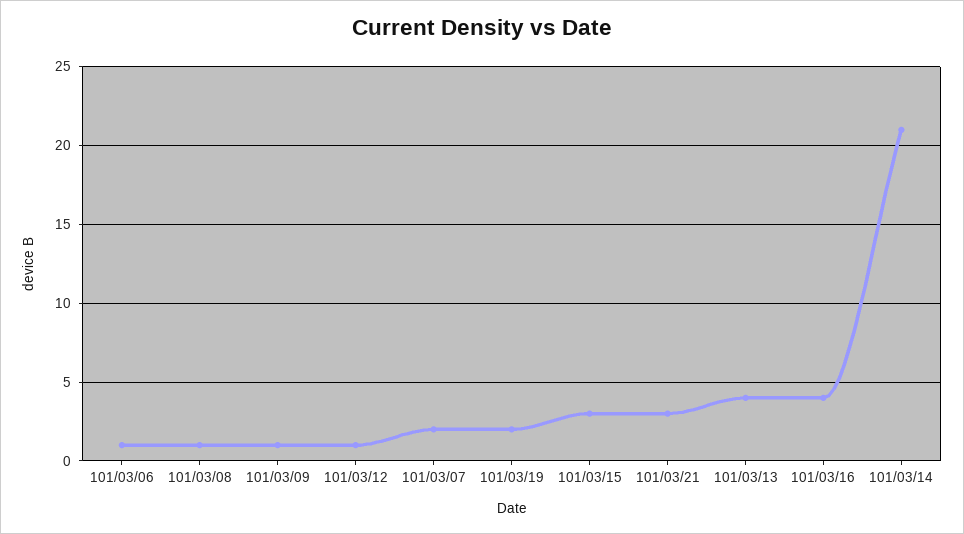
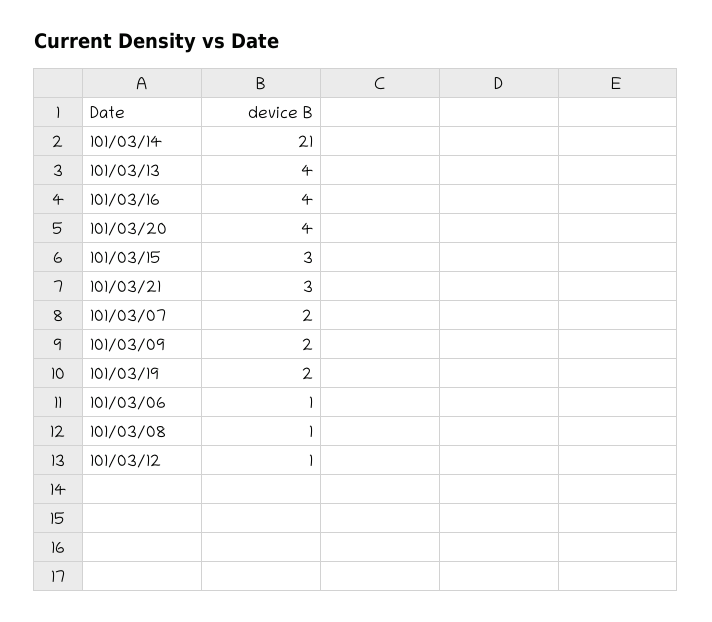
  {
    "101/03/06": 1,
    "101/03/08": 1,
-   "101/03/09": 1,
+   "101/03/09": 2,
    "101/03/12": 1,
    "101/03/07": 2,
    "101/03/19": 2,
    "101/03/15": 3,
    "101/03/21": 3,
    "101/03/13": 4,
    "101/03/16": 4,
-   "101/03/14": 21
+   "101/03/14": 21,
+   "101/03/20": 4
  }

